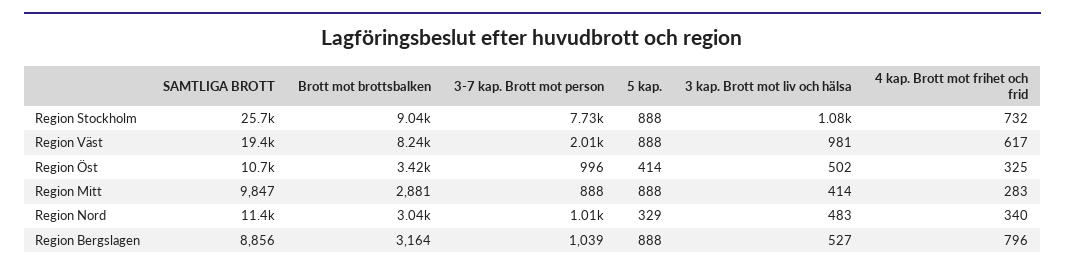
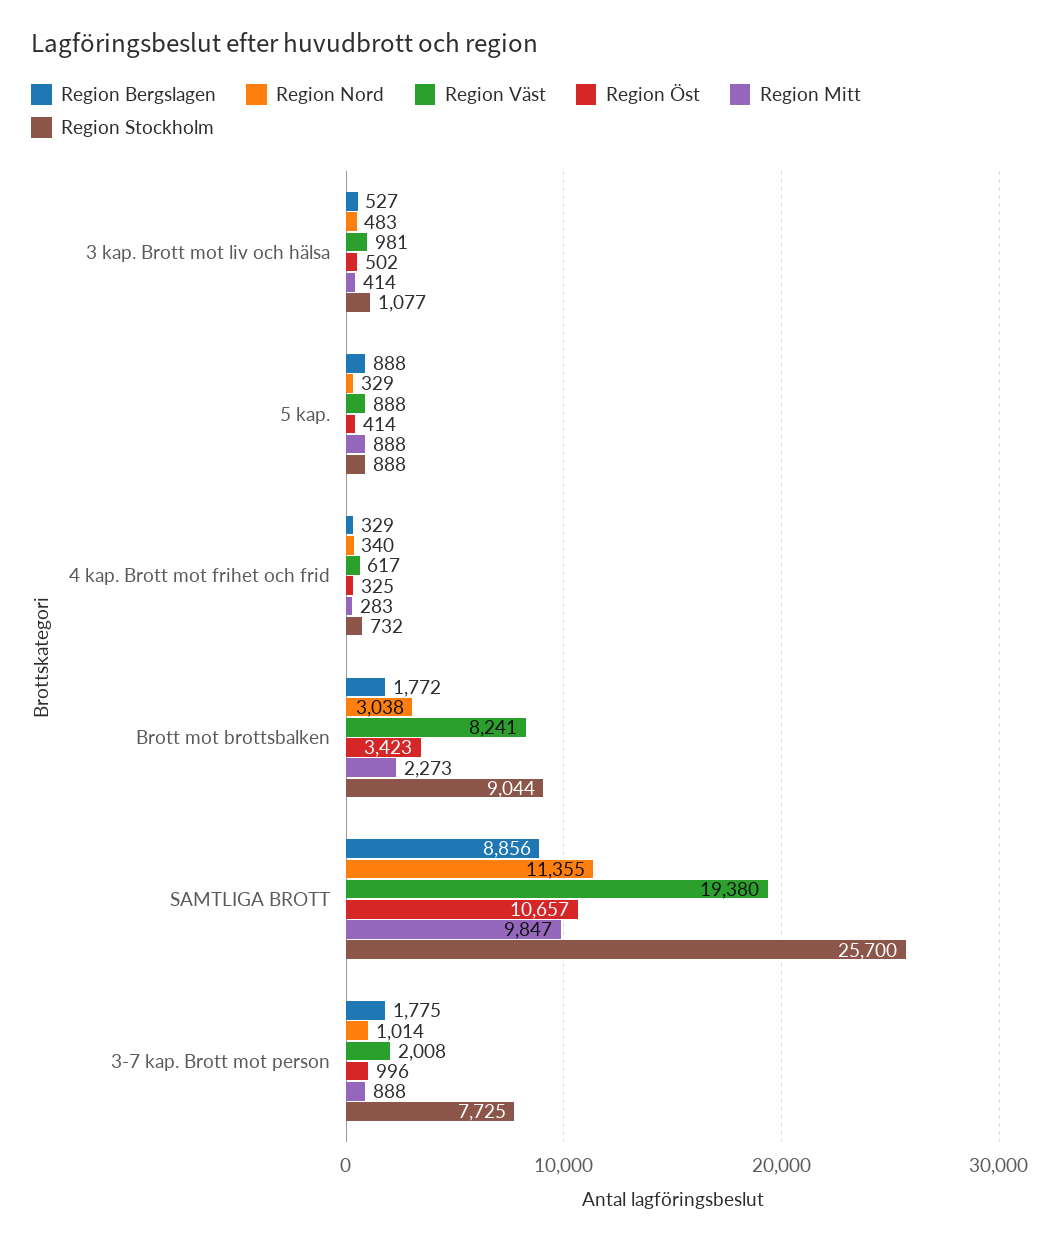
  {
    "Region Stockholm": {
      "SAMTLIGA BROTT": 25700,
      "Brott mot brottsbalken": 9044,
      "3-7 kap. Brott mot person": 7725,
      "5 kap.": 888,
      "3 kap. Brott mot liv och hälsa": 1077,
      "4 kap. Brott mot frihet och frid": 732
    },
    "Region Väst": {
      "SAMTLIGA BROTT": 19380,
      "Brott mot brottsbalken": 8241,
      "3-7 kap. Brott mot person": 2008,
      "5 kap.": 888,
      "3 kap. Brott mot liv och hälsa": 981,
      "4 kap. Brott mot frihet och frid": 617
    },
    "Region Öst": {
      "SAMTLIGA BROTT": 10657,
      "Brott mot brottsbalken": 3423,
      "3-7 kap. Brott mot person": 996,
      "5 kap.": 414,
      "3 kap. Brott mot liv och hälsa": 502,
      "4 kap. Brott mot frihet och frid": 325
    },
    "Region Mitt": {
      "SAMTLIGA BROTT": 9847,
-     "Brott mot brottsbalken": 2881,
+     "Brott mot brottsbalken": 2273,
      "3-7 kap. Brott mot person": 888,
      "5 kap.": 888,
      "3 kap. Brott mot liv och hälsa": 414,
      "4 kap. Brott mot frihet och frid": 283
    },
    "Region Nord": {
      "SAMTLIGA BROTT": 11355,
      "Brott mot brottsbalken": 3038,
      "3-7 kap. Brott mot person": 1014,
      "5 kap.": 329,
      "3 kap. Brott mot liv och hälsa": 483,
      "4 kap. Brott mot frihet och frid": 340
    },
    "Region Bergslagen": {
      "SAMTLIGA BROTT": 8856,
-     "Brott mot brottsbalken": 3164,
+     "Brott mot brottsbalken": 1772,
-     "3-7 kap. Brott mot person": 1039,
+     "3-7 kap. Brott mot person": 1775,
      "5 kap.": 888,
      "3 kap. Brott mot liv och hälsa": 527,
-     "4 kap. Brott mot frihet och frid": 796
+     "4 kap. Brott mot frihet och frid": 329
    }
  }

